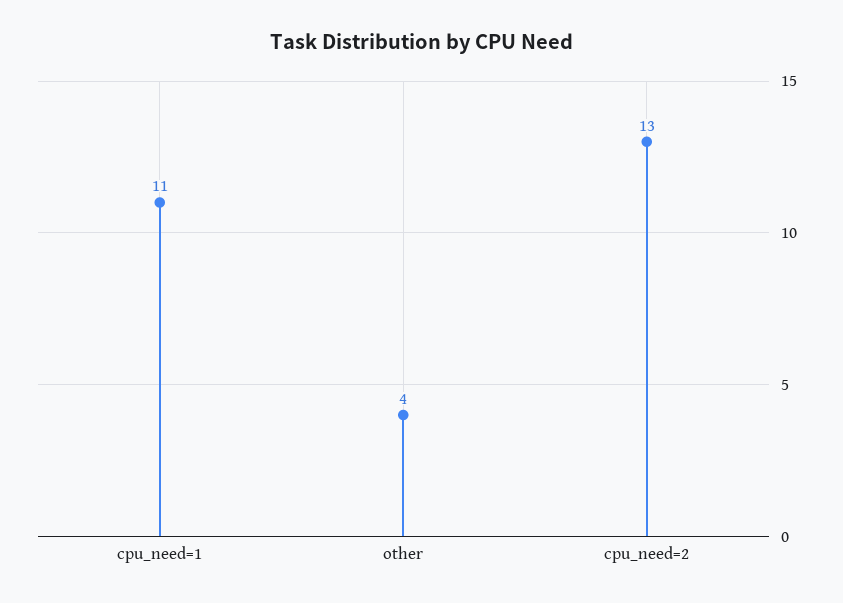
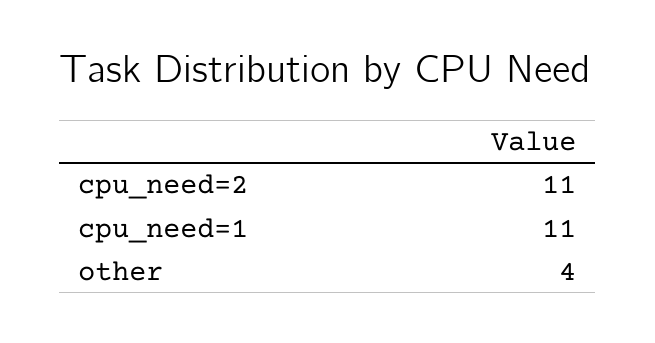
  {
    "cpu_need=1": 11,
    "other": 4,
-   "cpu_need=2": 13
+   "cpu_need=2": 11
  }

